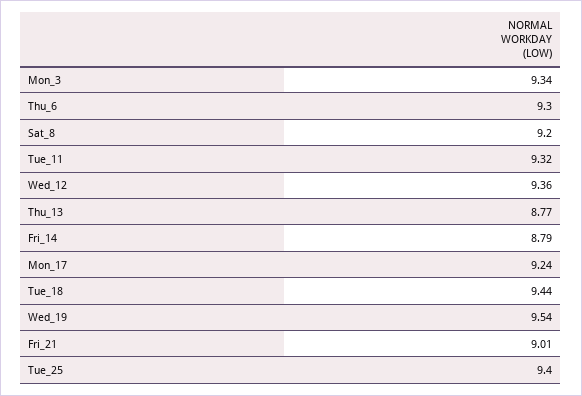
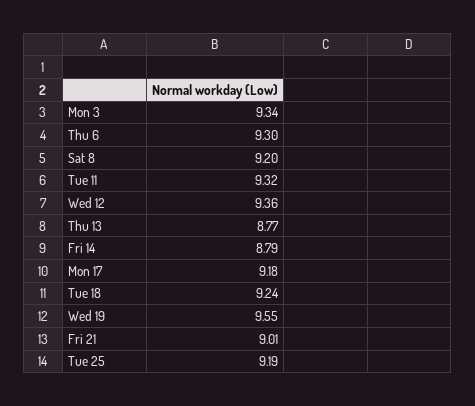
  {
    "Mon_3": 9.34,
    "Thu_6": 9.3,
    "Sat_8": 9.2,
    "Tue_11": 9.32,
    "Wed_12": 9.36,
    "Thu_13": 8.77,
    "Fri_14": 8.79,
-   "Mon_17": 9.24,
+   "Mon_17": 9.18,
-   "Tue_18": 9.44,
+   "Tue_18": 9.24,
-   "Wed_19": 9.54,
+   "Wed_19": 9.55,
    "Fri_21": 9.01,
-   "Tue_25": 9.4
+   "Tue_25": 9.19
  }

